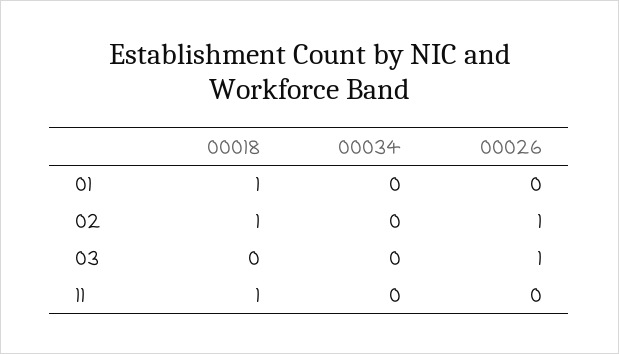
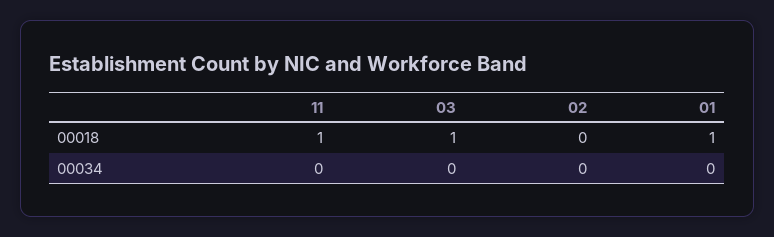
  {
    "00018": {
      "01": 1,
-     "02": 1,
+     "02": 0,
-     "03": 0,
+     "03": 1,
      "11": 1
    },
    "00034": {
      "01": 0,
      "02": 0,
      "03": 0,
      "11": 0
-   },
+   }
-   "00026": {
-     "01": 0,
-     "02": 1,
-     "03": 1,
-     "11": 0
-   }
  }

